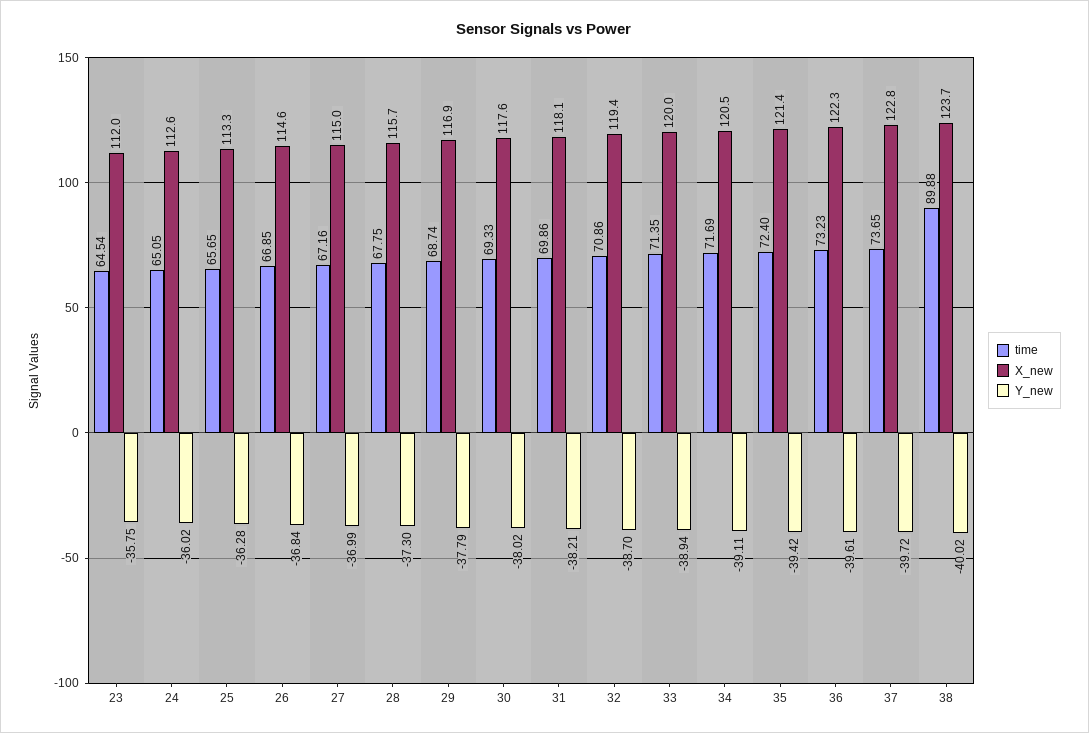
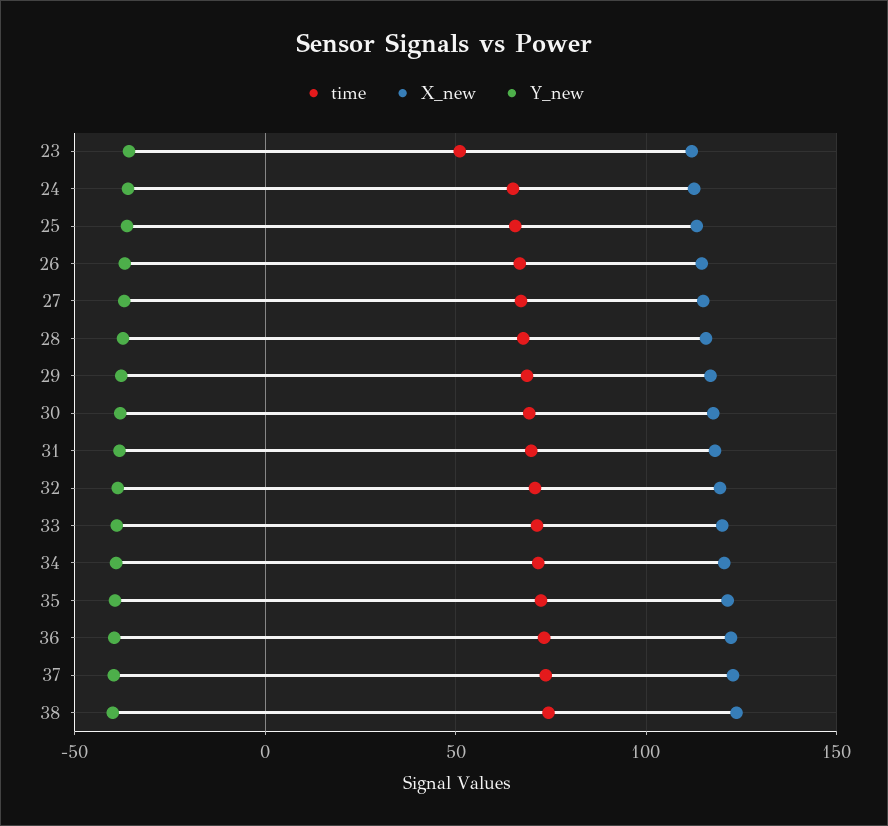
  {
    "time": {
-     "23": 64.54,
+     "23": 50,
      "24": 65.05,
      "25": 65.65,
      "26": 66.85,
      "27": 67.16,
      "28": 67.75,
      "29": 68.74,
      "30": 69.33,
      "31": 69.86,
      "32": 70.86,
      "33": 71.35,
      "34": 71.69,
      "35": 72.4,
      "36": 73.23,
      "37": 73.65,
-     "38": 89.88
+     "38": 75
    },
    "X_new": {
      "23": 112,
      "24": 112.6,
      "25": 113.3,
      "26": 114.6,
      "27": 115,
      "28": 115.7,
      "29": 116.9,
      "30": 117.6,
      "31": 118.1,
      "32": 119.4,
      "33": 120,
      "34": 120.5,
      "35": 121.4,
      "36": 122.3,
      "37": 122.8,
      "38": 123.7
    },
    "Y_new": {
      "23": -35.75,
      "24": -36.02,
      "25": -36.28,
      "26": -36.84,
      "27": -36.99,
      "28": -37.3,
      "29": -37.79,
      "30": -38.02,
      "31": -38.21,
      "32": -38.7,
      "33": -38.94,
      "34": -39.11,
      "35": -39.42,
      "36": -39.61,
      "37": -39.72,
      "38": -40.02
    }
  }

